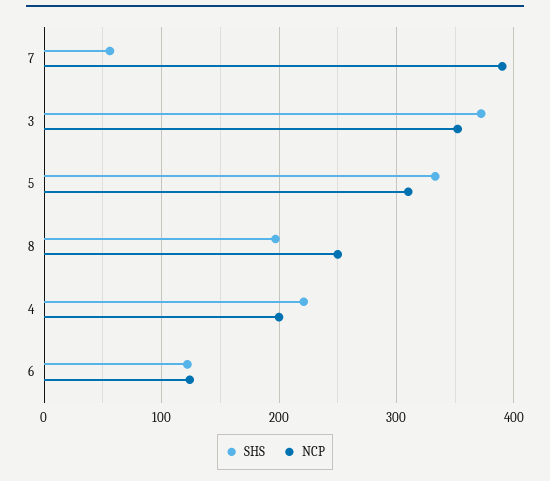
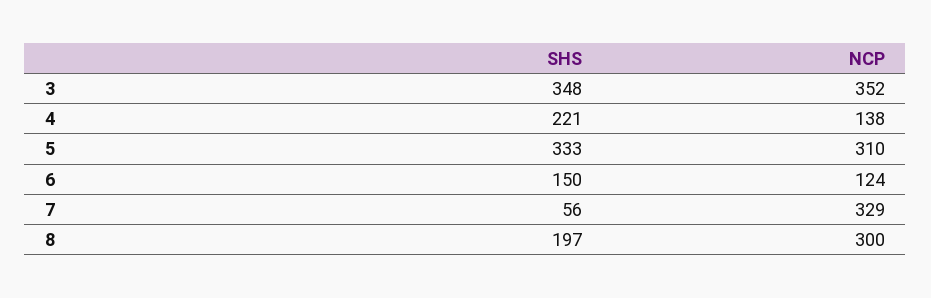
  {
    "SHS": {
      "7": 56,
-     "3": 370,
+     "3": 348,
      "5": 333,
      "8": 197,
      "4": 221,
-     "6": 120
+     "6": 150
    },
    "NCP": {
-     "7": 390,
+     "7": 329,
      "3": 352,
      "5": 310,
-     "8": 250,
+     "8": 300,
-     "4": 200,
+     "4": 138,
      "6": 124
    }
  }

